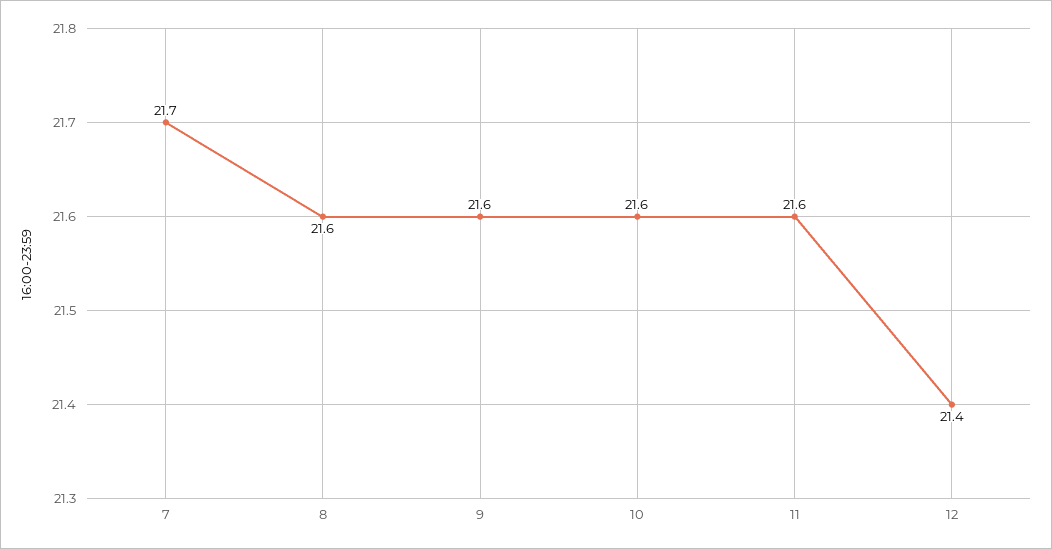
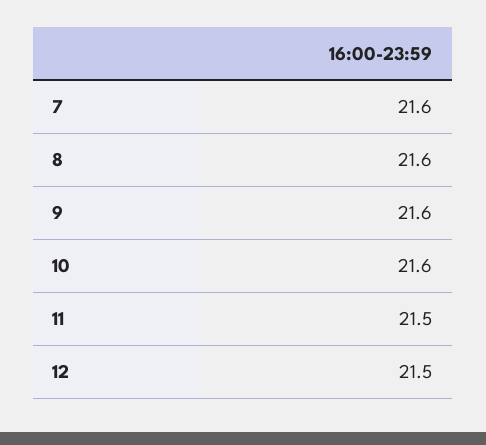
  {
-   "7": 21.7,
+   "7": 21.6,
    "8": 21.6,
    "9": 21.6,
    "10": 21.6,
-   "11": 21.6,
+   "11": 21.5,
-   "12": 21.4
+   "12": 21.5
  }

